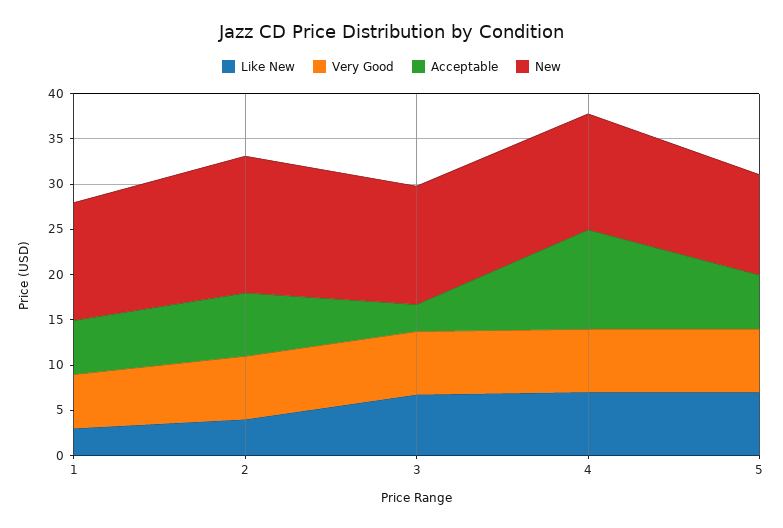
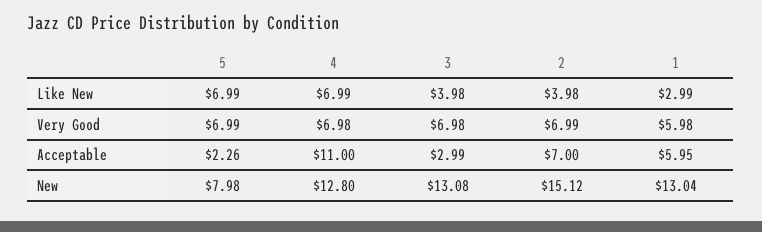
  {
    "Like New": {
      "1": 2.99,
      "2": 3.98,
-     "3": 7,
+     "3": 3.98,
      "4": 6.99,
      "5": 6.99
    },
    "Very Good": {
      "1": 5.98,
      "2": 6.99,
      "3": 6.98,
      "4": 6.98,
      "5": 6.99
    },
    "Acceptable": {
      "1": 5.95,
      "2": 7,
      "3": 2.99,
      "4": 11,
-     "5": 6
+     "5": 2.26
    },
    "New": {
      "1": 13.04,
      "2": 15.12,
      "3": 13.08,
      "4": 12.8,
-     "5": 11
+     "5": 7.98
    }
  }

